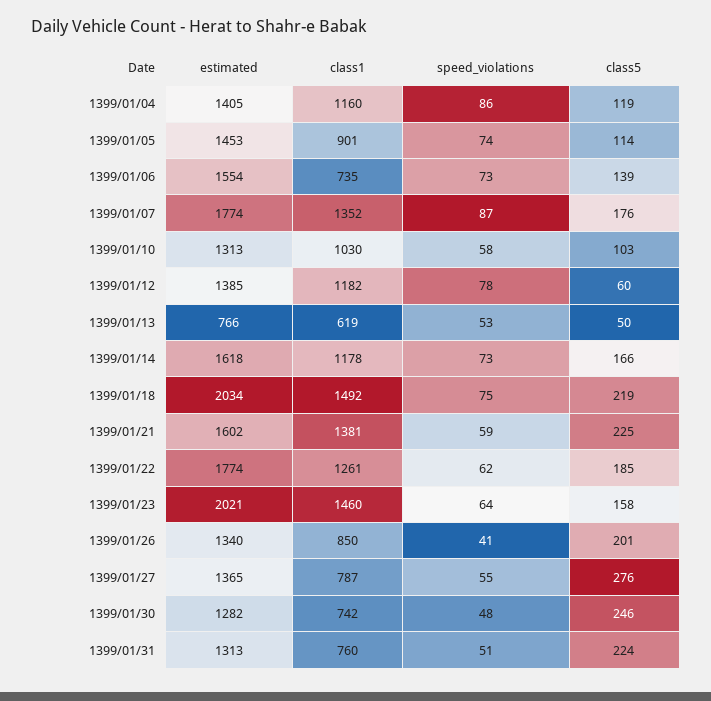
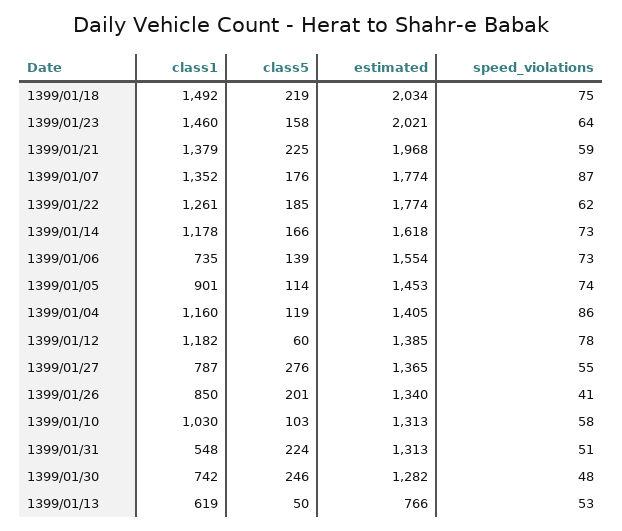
  {
    "estimated": {
      "1399/01/04": 1405,
      "1399/01/05": 1453,
      "1399/01/06": 1554,
      "1399/01/07": 1774,
      "1399/01/10": 1313,
      "1399/01/12": 1385,
      "1399/01/13": 766,
      "1399/01/14": 1618,
      "1399/01/18": 2034,
-     "1399/01/21": 1602,
+     "1399/01/21": 1968,
      "1399/01/22": 1774,
      "1399/01/23": 2021,
      "1399/01/26": 1340,
      "1399/01/27": 1365,
      "1399/01/30": 1282,
      "1399/01/31": 1313
    },
    "class1": {
      "1399/01/04": 1160,
      "1399/01/05": 901,
      "1399/01/06": 735,
      "1399/01/07": 1352,
      "1399/01/10": 1030,
      "1399/01/12": 1182,
      "1399/01/13": 619,
      "1399/01/14": 1178,
      "1399/01/18": 1492,
-     "1399/01/21": 1381,
+     "1399/01/21": 1379,
      "1399/01/22": 1261,
      "1399/01/23": 1460,
      "1399/01/26": 850,
      "1399/01/27": 787,
      "1399/01/30": 742,
-     "1399/01/31": 760
+     "1399/01/31": 548
    },
    "speed_violations": {
      "1399/01/04": 86,
      "1399/01/05": 74,
      "1399/01/06": 73,
      "1399/01/07": 87,
      "1399/01/10": 58,
      "1399/01/12": 78,
      "1399/01/13": 53,
      "1399/01/14": 73,
      "1399/01/18": 75,
      "1399/01/21": 59,
      "1399/01/22": 62,
      "1399/01/23": 64,
      "1399/01/26": 41,
      "1399/01/27": 55,
      "1399/01/30": 48,
      "1399/01/31": 51
    },
    "class5": {
      "1399/01/04": 119,
      "1399/01/05": 114,
      "1399/01/06": 139,
      "1399/01/07": 176,
      "1399/01/10": 103,
      "1399/01/12": 60,
      "1399/01/13": 50,
      "1399/01/14": 166,
      "1399/01/18": 219,
      "1399/01/21": 225,
      "1399/01/22": 185,
      "1399/01/23": 158,
      "1399/01/26": 201,
      "1399/01/27": 276,
      "1399/01/30": 246,
      "1399/01/31": 224
    }
  }

